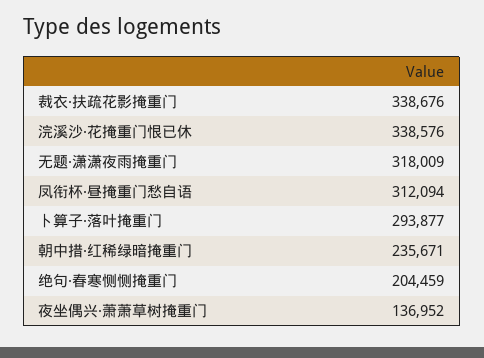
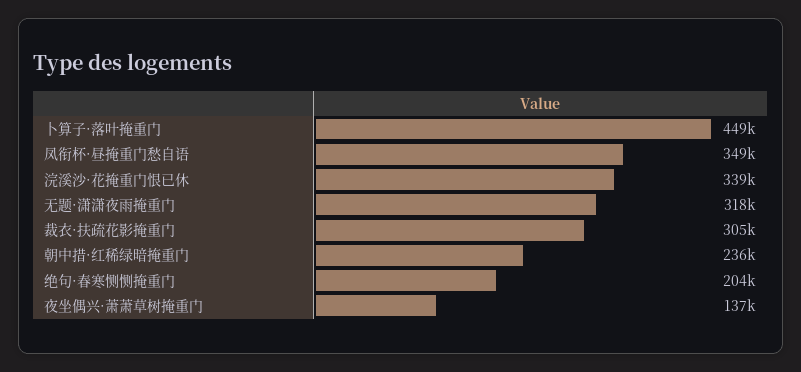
  {
-   "裁衣·扶疏花影掩重门": 338676,
+   "裁衣·扶疏花影掩重门": 305000,
    "浣溪沙·花掩重门恨已休": 338576,
    "无题·潇潇夜雨掩重门": 318009,
-   "凤衔杯·昼掩重门愁自语": 312094,
+   "凤衔杯·昼掩重门愁自语": 349000,
-   "卜算子·落叶掩重门": 293877,
+   "卜算子·落叶掩重门": 449000,
    "朝中措·红稀绿暗掩重门": 235671,
    "绝句·春寒恻恻掩重门": 204459,
    "夜坐偶兴·萧萧草树掩重门": 136952
  }

